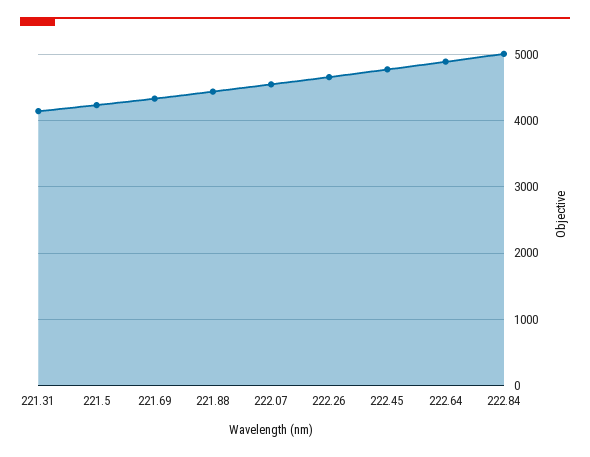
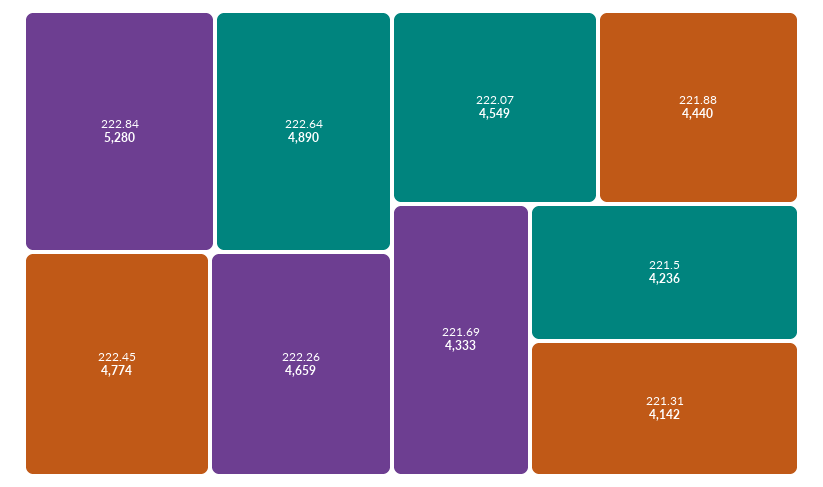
  {
    "221.31": 4142,
    "221.5": 4236,
    "221.69": 4333,
    "221.88": 4440,
    "222.07": 4549,
    "222.26": 4659,
    "222.45": 4774,
    "222.64": 4890,
-   "222.84": 5000
+   "222.84": 5280
  }

